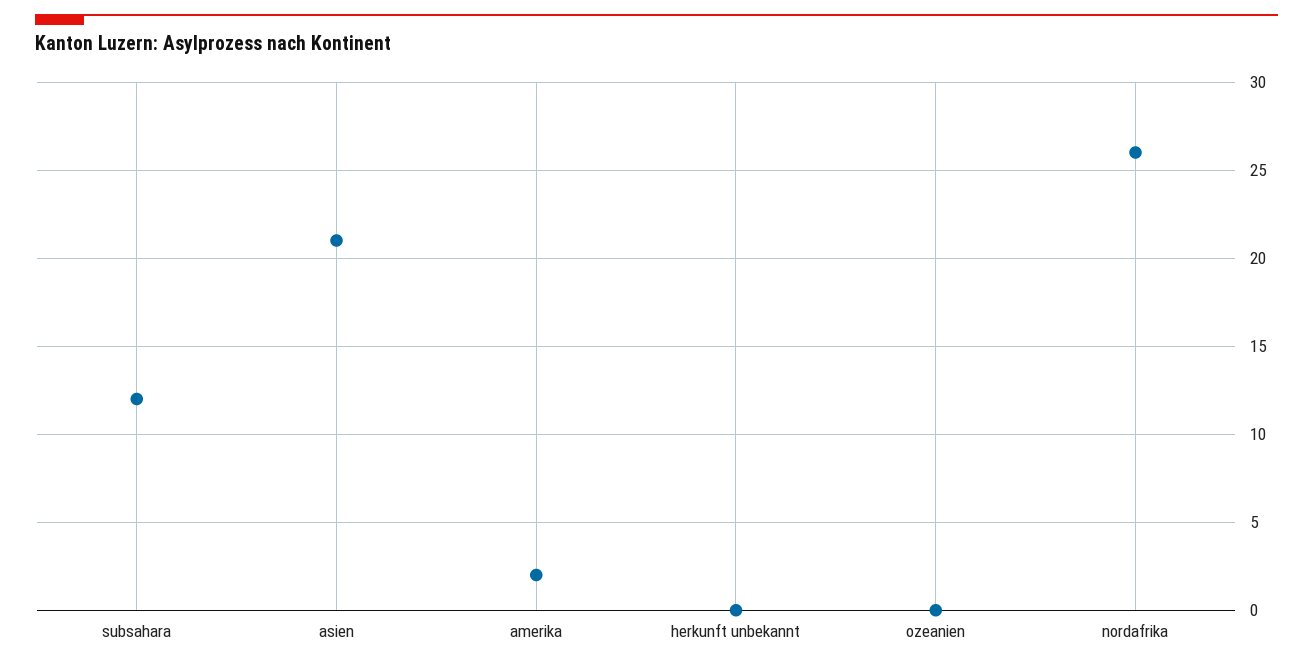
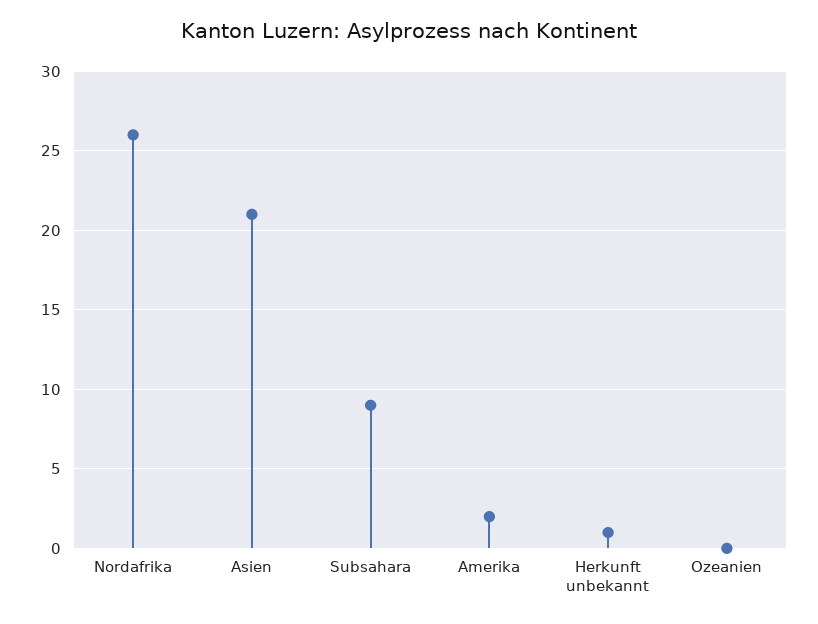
  {
-   "subsahara": 12,
+   "subsahara": 9,
    "asien": 21,
    "amerika": 2,
-   "herkunft unbekannt": 0,
+   "herkunft unbekannt": 1,
    "ozeanien": 0,
    "nordafrika": 26
  }

